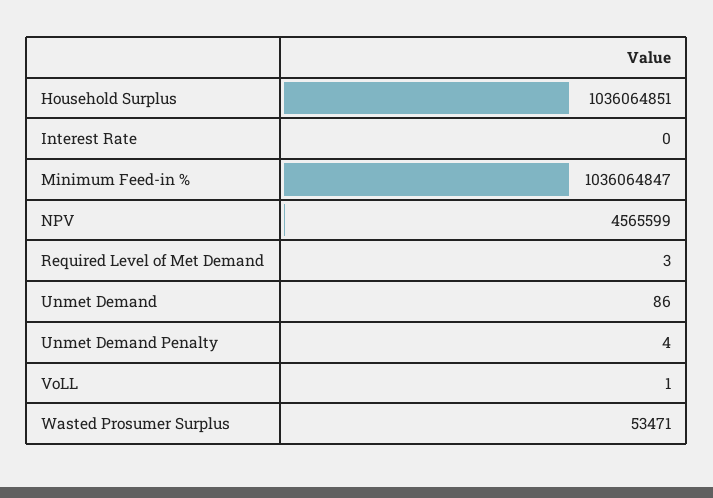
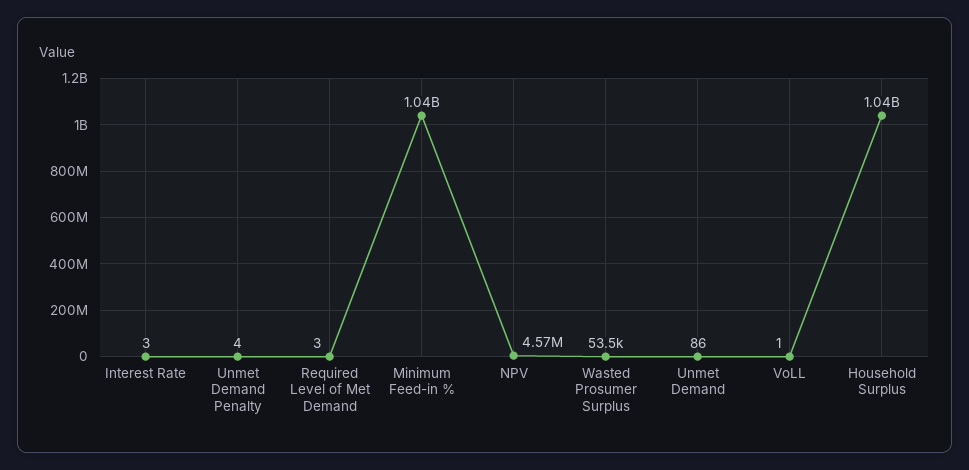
  {
    "Household Surplus": 1036064851,
-   "Interest Rate": 0,
+   "Interest Rate": 3,
    "Minimum Feed-in %": 1036064847,
    "NPV": 4565599,
    "Required Level of Met Demand": 3,
    "Unmet Demand": 86,
    "Unmet Demand Penalty": 4,
    "VoLL": 1,
    "Wasted Prosumer Surplus": 53471
  }

